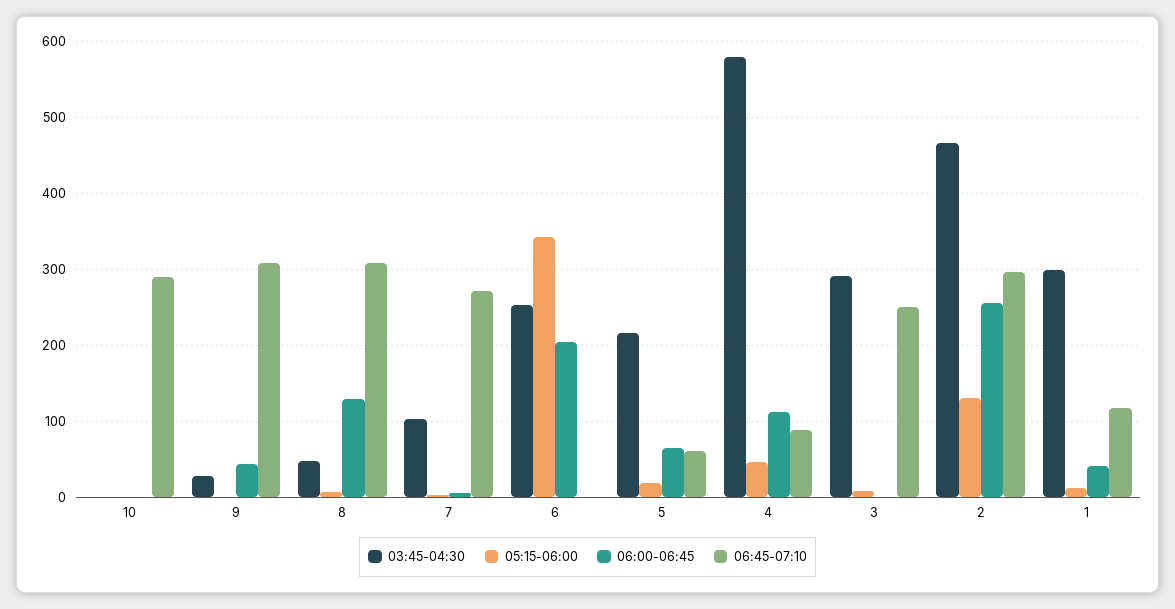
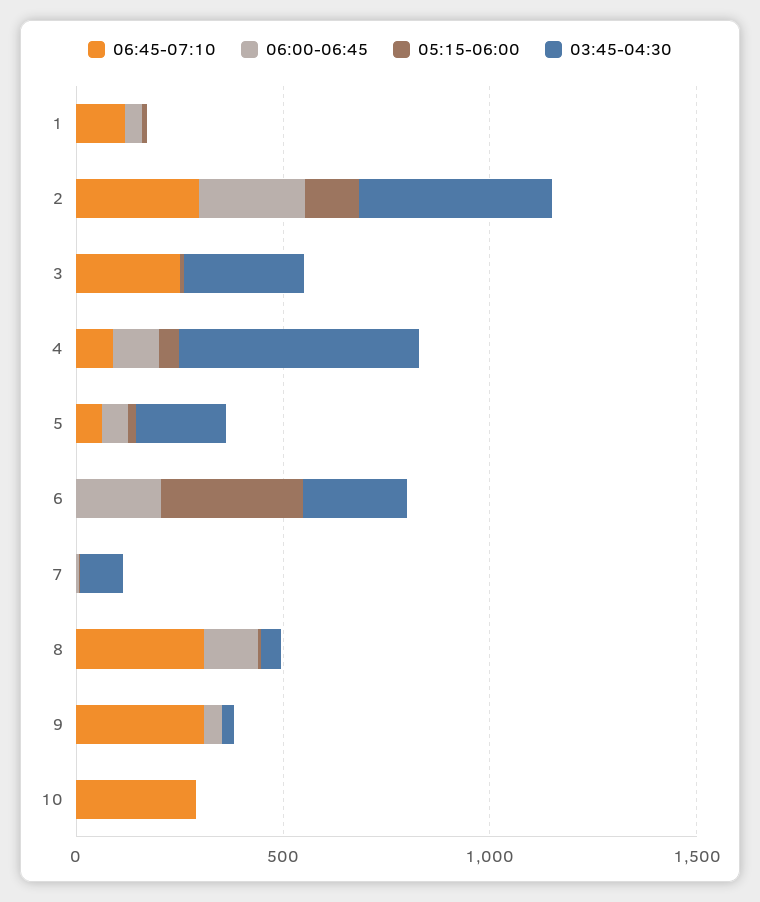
  {
    "03:45-04:30": {
      "10": 0,
      "9": 30,
      "8": 50,
      "7": 100,
      "6": 250,
      "5": 220,
      "4": 580,
      "3": 290,
      "2": 470,
-     "1": 300
+     "1": 0
    },
    "05:15-06:00": {
      "10": 0,
      "9": 0,
      "8": 10,
      "7": 0,
      "6": 340,
      "5": 20,
      "4": 50,
      "3": 10,
      "2": 130,
      "1": 10
    },
    "06:00-06:45": {
      "10": 0,
      "9": 40,
      "8": 130,
      "7": 10,
      "6": 200,
      "5": 70,
      "4": 110,
      "3": 0,
      "2": 260,
      "1": 40
    },
    "06:45-07:10": {
      "10": 290,
      "9": 310,
      "8": 310,
-     "7": 270,
+     "7": 0,
      "6": 0,
      "5": 60,
      "4": 90,
      "3": 250,
      "2": 300,
      "1": 120
    }
  }

